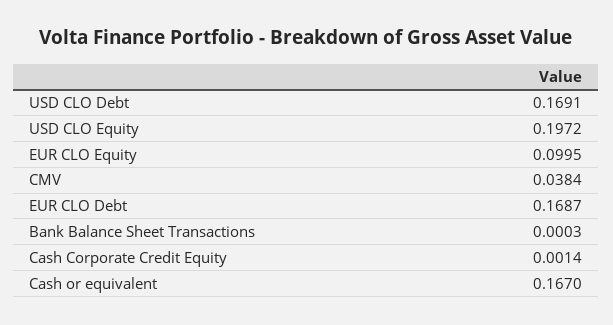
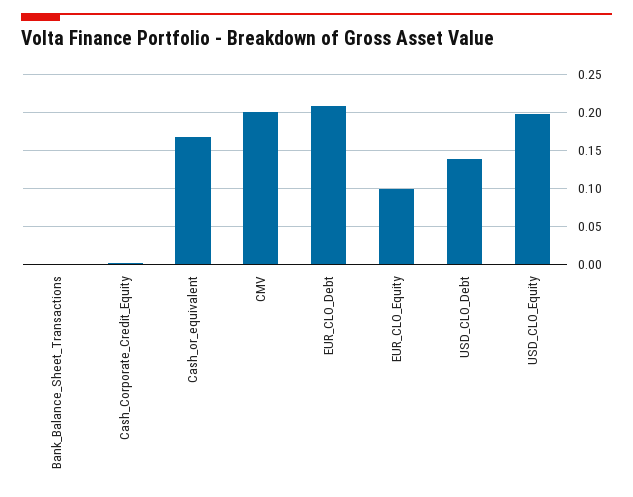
  {
-   "USD CLO Debt": 0.1691,
+   "USD CLO Debt": 0.14,
    "USD CLO Equity": 0.1972,
    "EUR CLO Equity": 0.0995,
-   "CMV": 0.0384,
+   "CMV": 0.2,
-   "EUR CLO Debt": 0.1687,
+   "EUR CLO Debt": 0.21,
    "Bank Balance Sheet Transactions": 0.0003,
    "Cash Corporate Credit Equity": 0.0014,
    "Cash or equivalent": 0.167
  }

